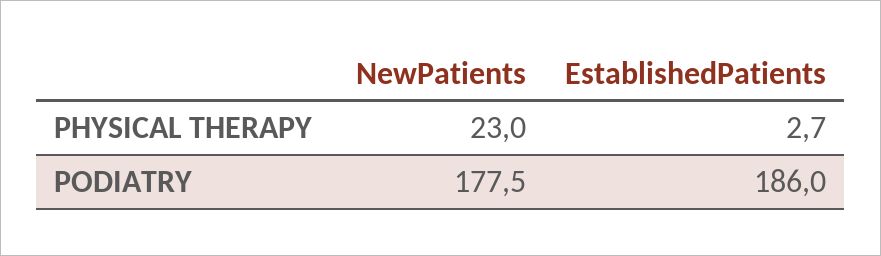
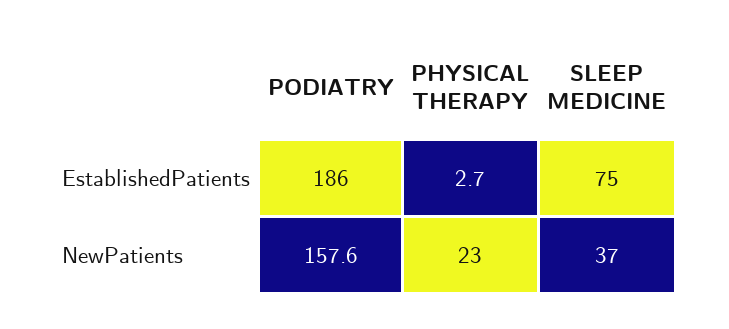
  {
    "NewPatients": {
      "PHYSICAL THERAPY": 23,
-     "PODIATRY": 177.5
+     "PODIATRY": 157.6,
+     "SLEEP MEDICINE": 37
    },
    "EstablishedPatients": {
      "PHYSICAL THERAPY": 2.7,
-     "PODIATRY": 186
+     "PODIATRY": 186,
+     "SLEEP MEDICINE": 75
    }
  }

